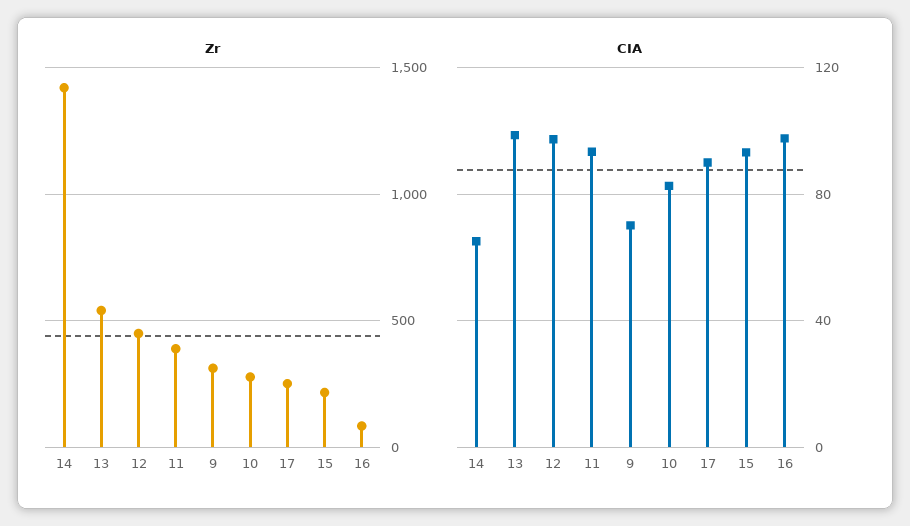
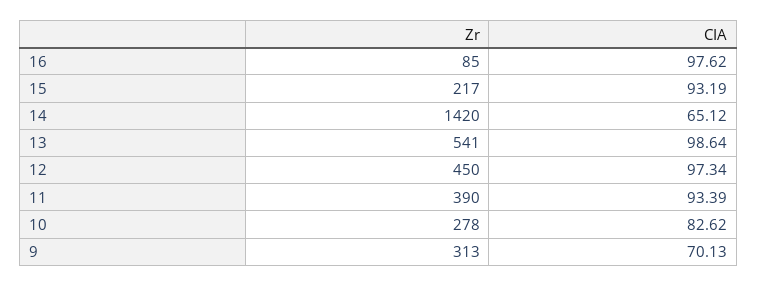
  {
    "Zr": {
      "14": 1420,
      "13": 541,
      "12": 450,
      "11": 390,
      "9": 313,
      "10": 278,
-     "17": 250,
      "15": 217,
      "16": 85
    },
    "CIA": {
      "14": 65.12,
      "13": 98.64,
      "12": 97.34,
      "11": 93.39,
      "9": 70.13,
      "10": 82.62,
-     "17": 90,
      "15": 93.19,
      "16": 97.62
    }
  }

